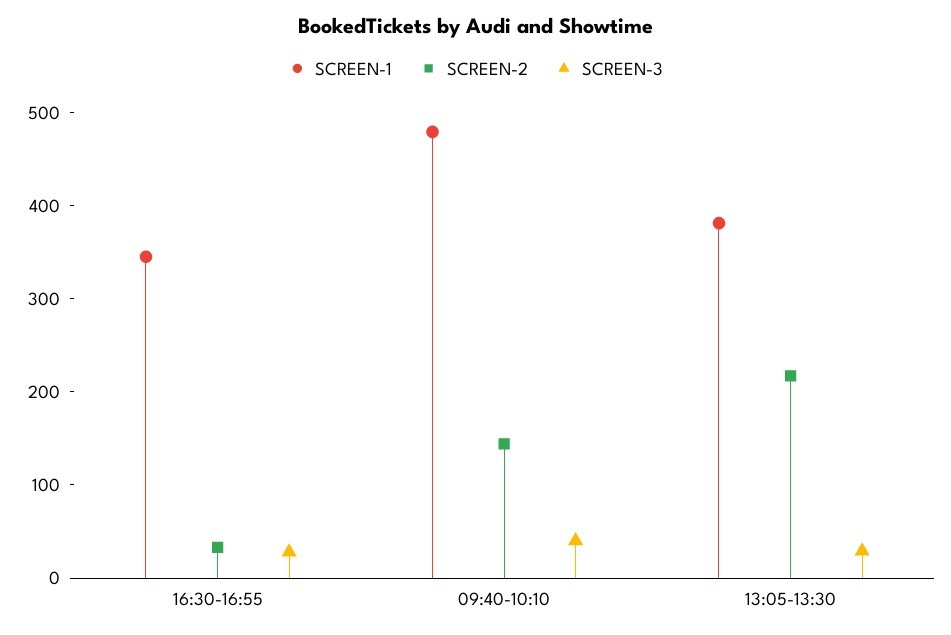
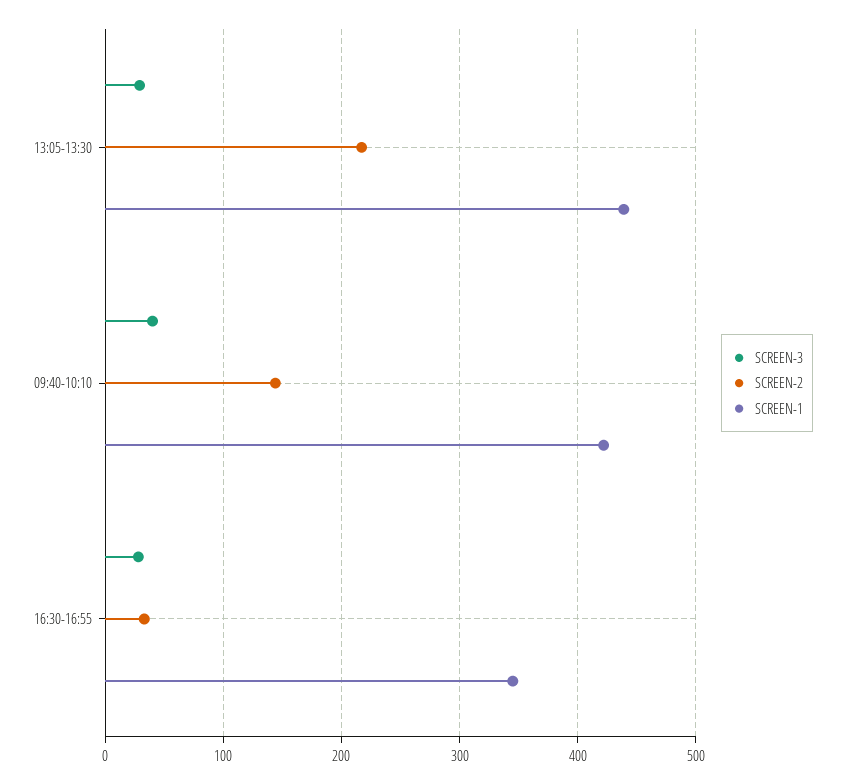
  {
    "SCREEN-1": {
      "16:30-16:55": 350,
-     "09:40-10:10": 480,
+     "09:40-10:10": 420,
-     "13:05-13:30": 380
+     "13:05-13:30": 440
    },
    "SCREEN-2": {
      "16:30-16:55": 30,
      "09:40-10:10": 140,
      "13:05-13:30": 220
    },
    "SCREEN-3": {
      "16:30-16:55": 30,
      "09:40-10:10": 40,
      "13:05-13:30": 30
    }
  }

